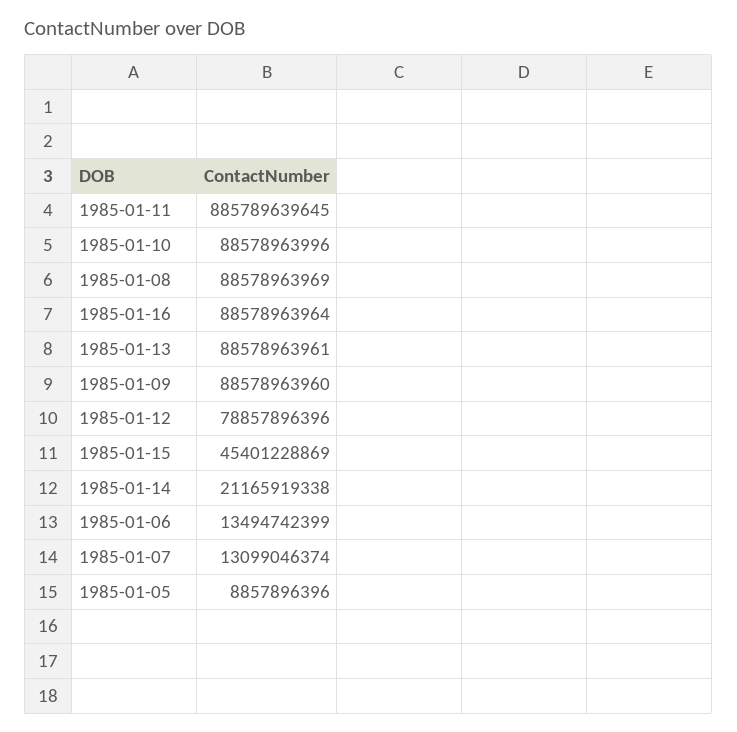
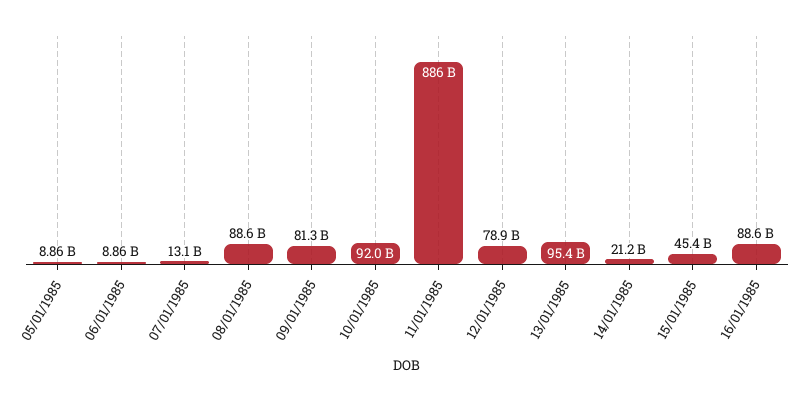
  {
    "1985-01-11": 885789639645,
-   "1985-01-10": 88578963996,
+   "1985-01-10": 92000000000,
    "1985-01-08": 88578963969,
    "1985-01-16": 88578963964,
-   "1985-01-13": 88578963961,
+   "1985-01-13": 95400000000,
-   "1985-01-09": 88578963960,
+   "1985-01-09": 81300000000,
    "1985-01-12": 78857896396,
    "1985-01-15": 45401228869,
    "1985-01-14": 21165919338,
-   "1985-01-06": 13494742399,
+   "1985-01-06": 8860000000,
    "1985-01-07": 13099046374,
    "1985-01-05": 8857896396
  }

